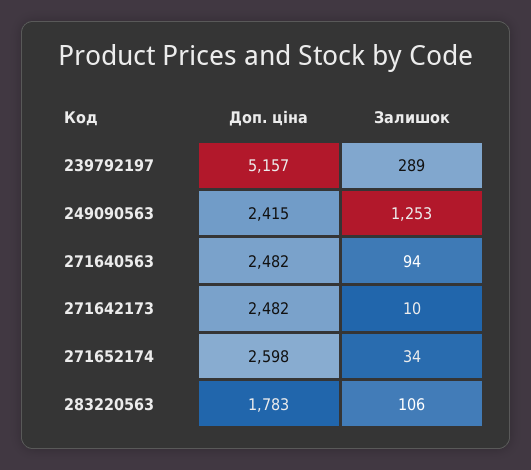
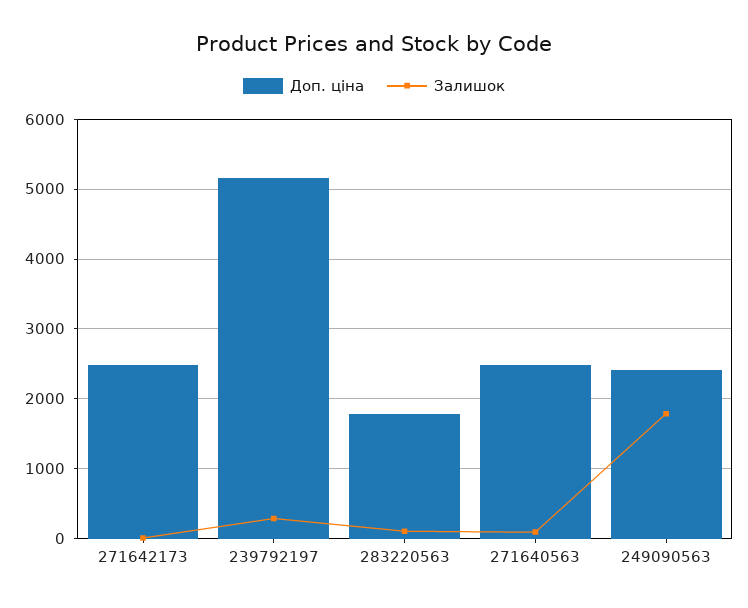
  {
    "Доп. ціна": {
      "239792197": 5157,
      "249090563": 2415,
      "271640563": 2482,
      "271642173": 2482,
-     "271652174": 2598,
      "283220563": 1783
    },
    "Залишок": {
      "239792197": 289,
-     "249090563": 1253,
+     "249090563": 1800,
      "271640563": 94,
      "271642173": 10,
-     "271652174": 34,
      "283220563": 106
    }
  }

